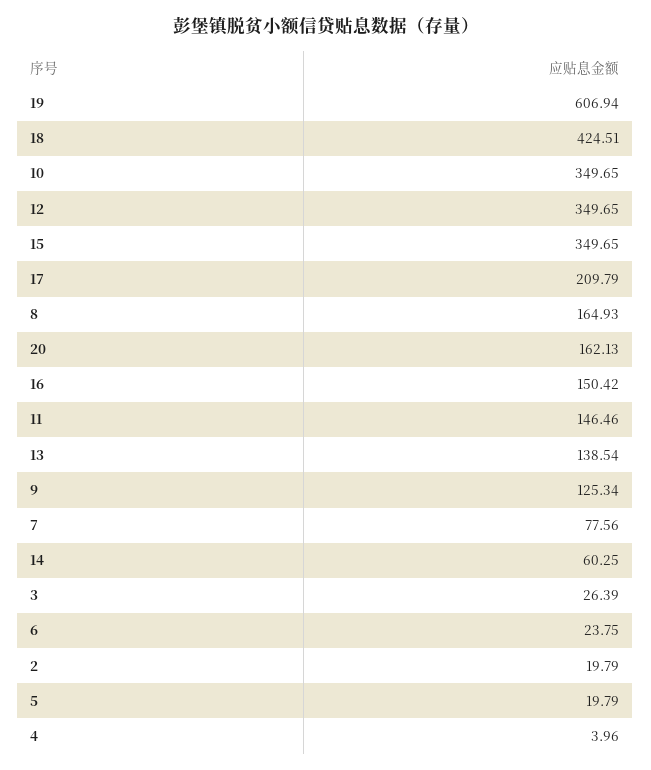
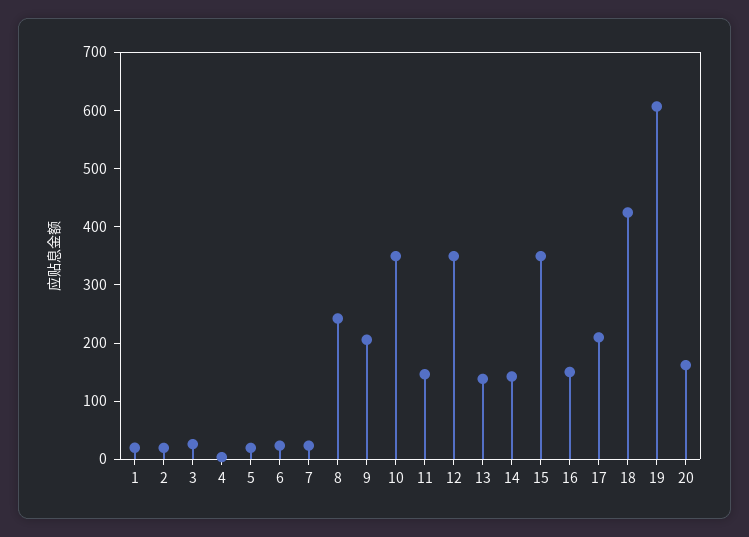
  {
    "19": 606.94,
    "18": 424.51,
    "10": 349.65,
    "12": 349.65,
    "15": 349.65,
    "17": 209.79,
-   "8": 164.93,
+   "8": 240,
    "20": 162.13,
    "16": 150.42,
    "11": 146.46,
    "13": 138.54,
-   "9": 125.34,
+   "9": 200,
-   "7": 77.56,
+   "7": 20,
-   "14": 60.25,
+   "14": 140,
    "3": 26.39,
    "6": 23.75,
    "2": 19.79,
    "5": 19.79,
-   "4": 3.96
+   "4": 3.96,
+   "1": 20
  }

